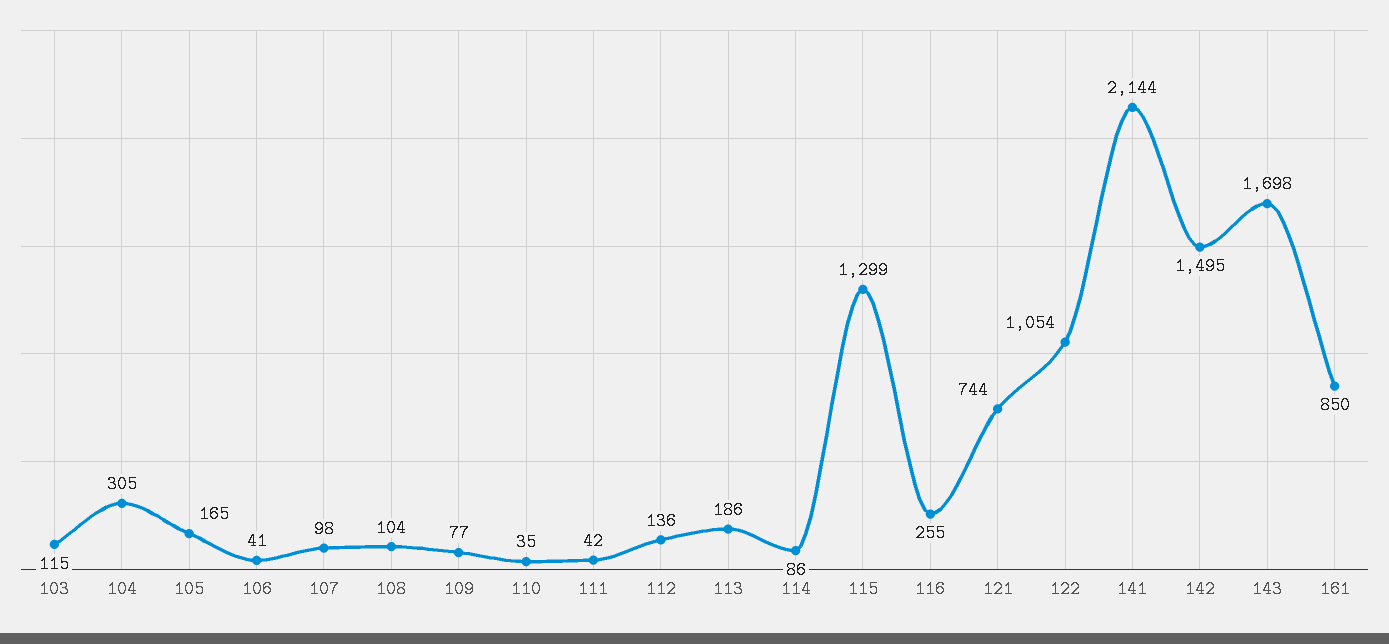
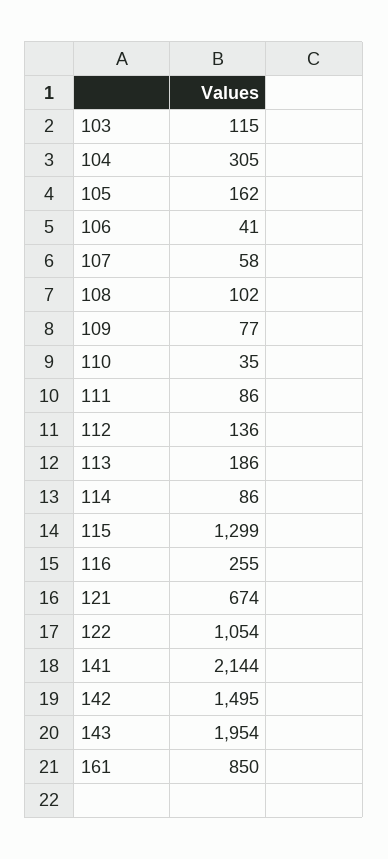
  {
    "103": 115,
    "104": 305,
-   "105": 165,
+   "105": 162,
    "106": 41,
-   "107": 98,
+   "107": 58,
-   "108": 104,
+   "108": 102,
    "109": 77,
    "110": 35,
-   "111": 42,
+   "111": 86,
    "112": 136,
    "113": 186,
    "114": 86,
    "115": 1299,
    "116": 255,
-   "121": 744,
+   "121": 674,
    "122": 1054,
    "141": 2144,
    "142": 1495,
-   "143": 1698,
+   "143": 1954,
    "161": 850
  }

